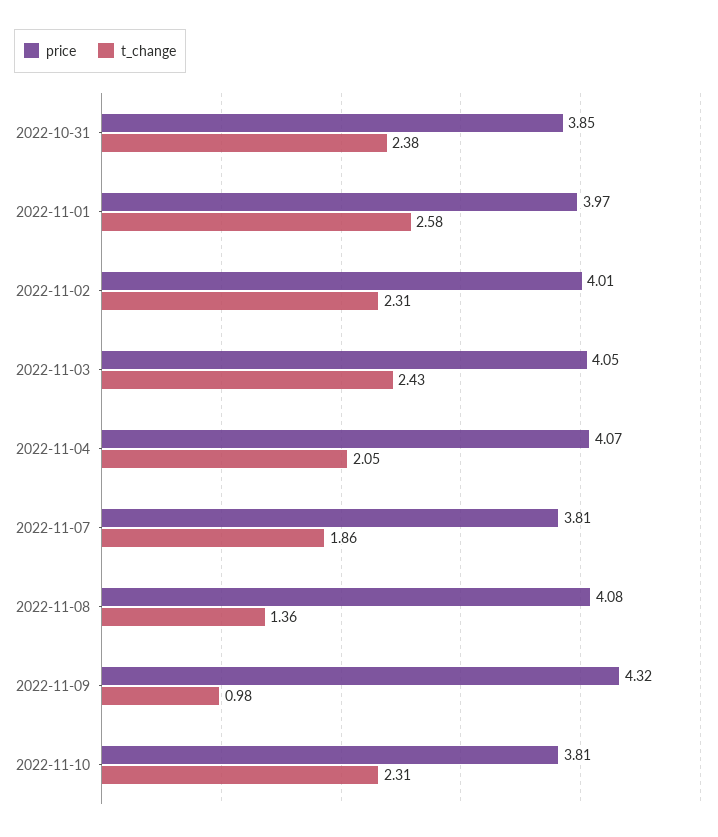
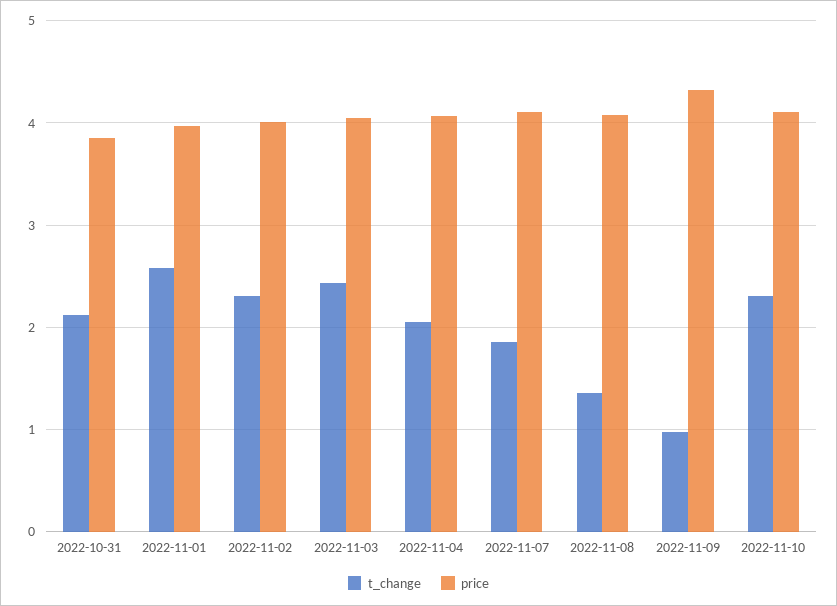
  {
    "price": {
      "2022-10-31": 3.85,
      "2022-11-01": 3.97,
      "2022-11-02": 4.01,
      "2022-11-03": 4.05,
      "2022-11-04": 4.07,
-     "2022-11-07": 3.81,
+     "2022-11-07": 4.1,
      "2022-11-08": 4.08,
      "2022-11-09": 4.32,
-     "2022-11-10": 3.81
+     "2022-11-10": 4.1
    },
    "t_change": {
-     "2022-10-31": 2.38,
+     "2022-10-31": 2.1,
      "2022-11-01": 2.58,
      "2022-11-02": 2.31,
      "2022-11-03": 2.43,
      "2022-11-04": 2.05,
      "2022-11-07": 1.86,
      "2022-11-08": 1.36,
      "2022-11-09": 0.98,
      "2022-11-10": 2.31
    }
  }

